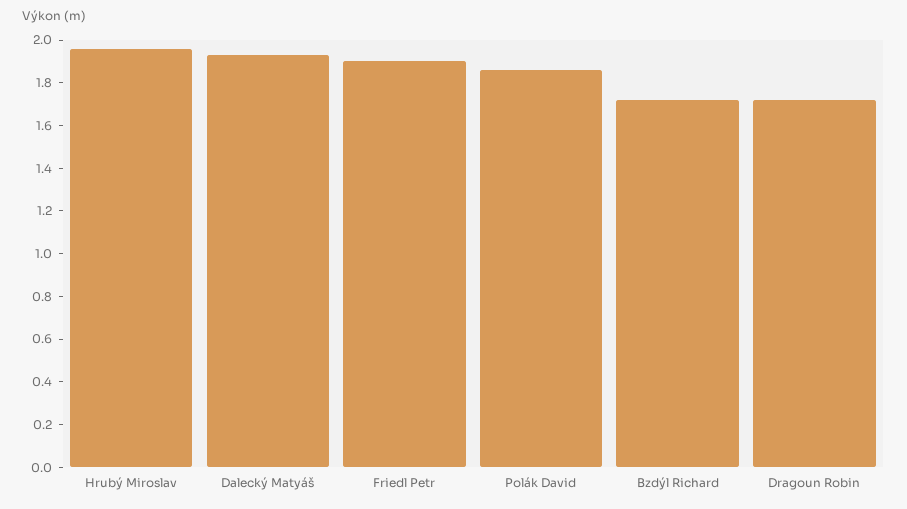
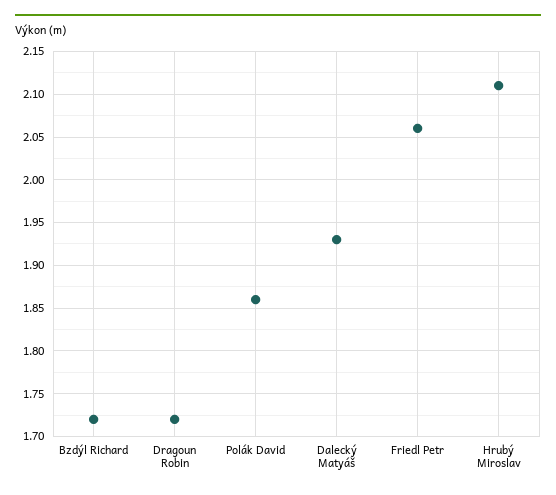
  {
-   "Hrubý Miroslav": 1.95,
+   "Hrubý Miroslav": 2.11,
    "Dalecký Matyáš": 1.93,
-   "Friedl Petr": 1.9,
+   "Friedl Petr": 2.06,
    "Polák David": 1.86,
    "Bzdýl Richard": 1.72,
    "Dragoun Robin": 1.72
  }

